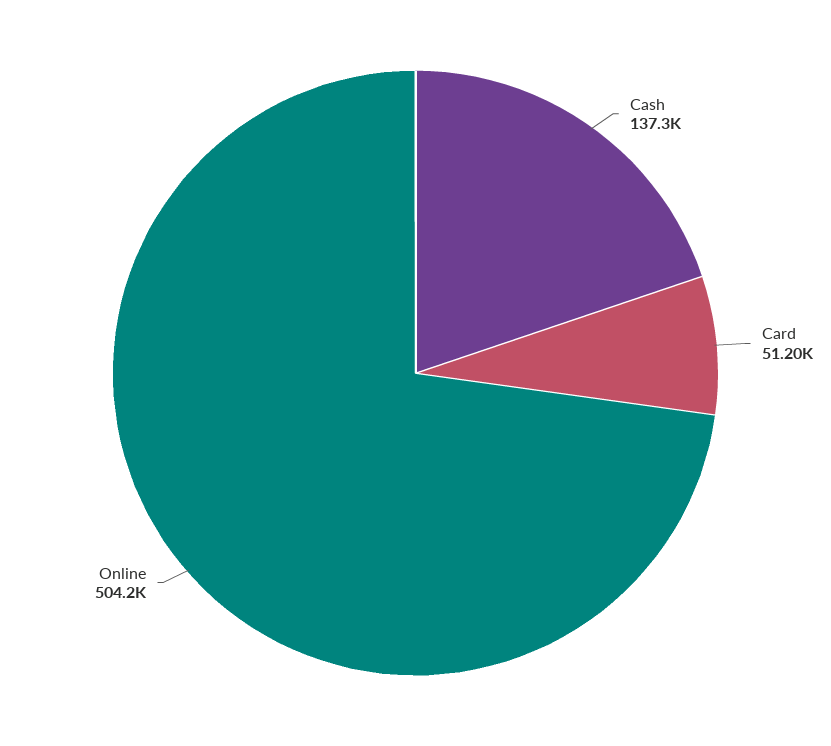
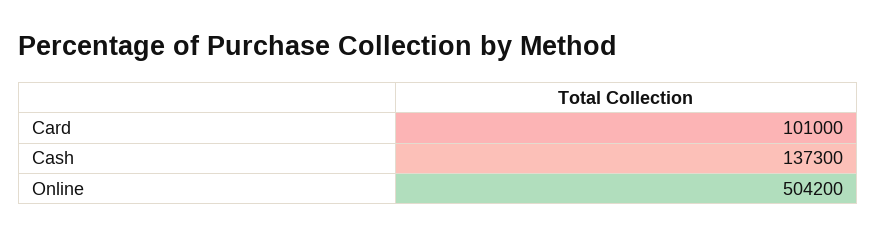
  {
    "Cash": 137300,
-   "Card": 51200,
+   "Card": 101000,
    "Online": 504200
  }

